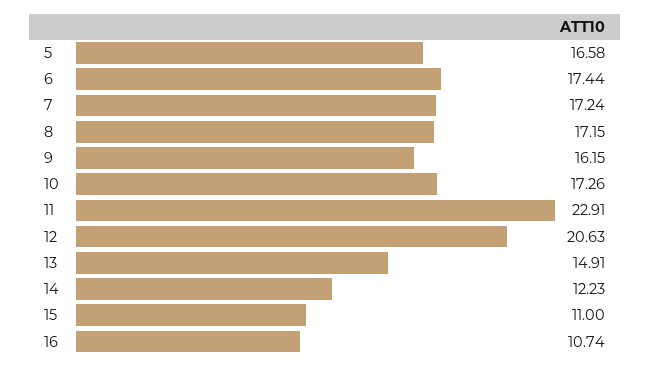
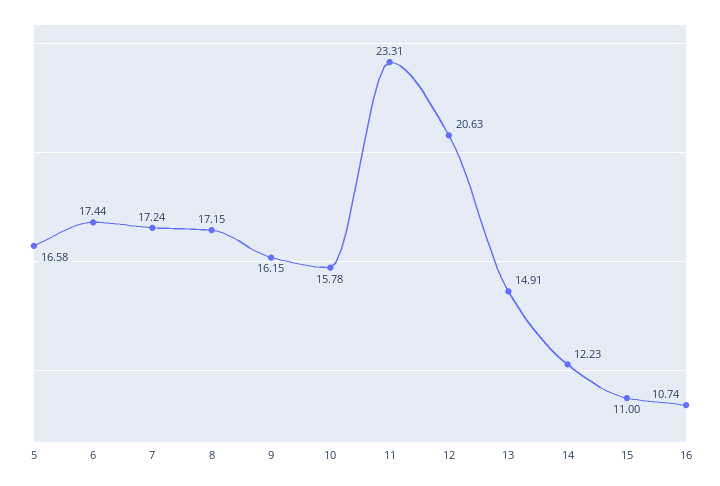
  {
    "5": 16.58,
    "6": 17.44,
    "7": 17.24,
    "8": 17.15,
    "9": 16.15,
-   "10": 17.26,
+   "10": 15.78,
-   "11": 22.91,
+   "11": 23.31,
    "12": 20.63,
    "13": 14.91,
    "14": 12.23,
    "15": 11,
    "16": 10.74
  }

